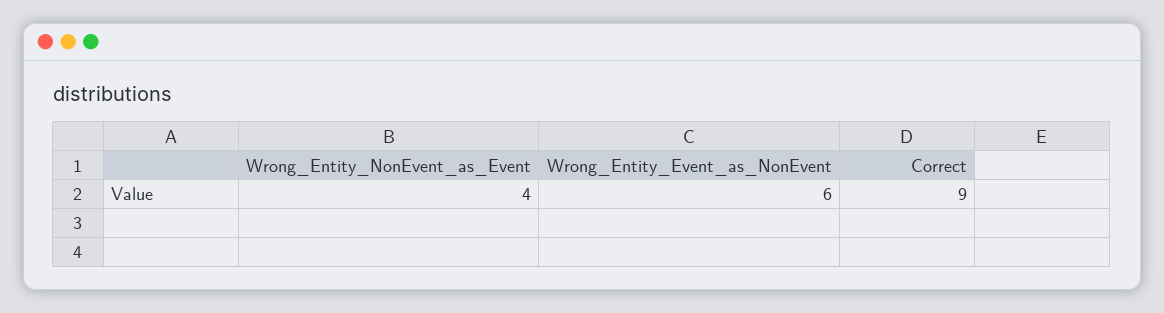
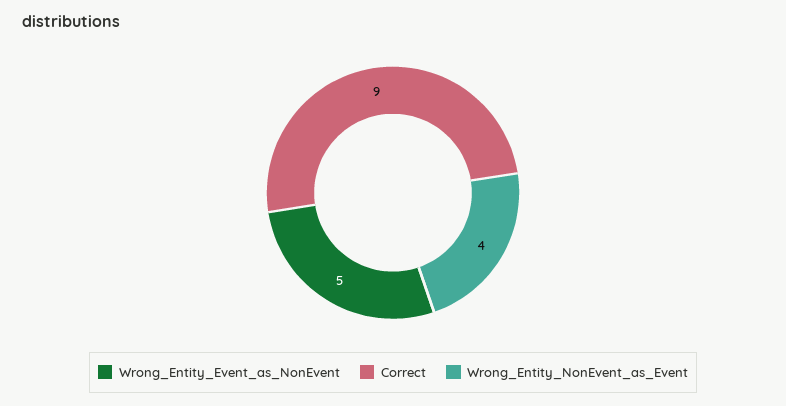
  {
    "Wrong_Entity_NonEvent_as_Event": 4,
-   "Wrong_Entity_Event_as_NonEvent": 6,
+   "Wrong_Entity_Event_as_NonEvent": 5,
    "Correct": 9
  }

